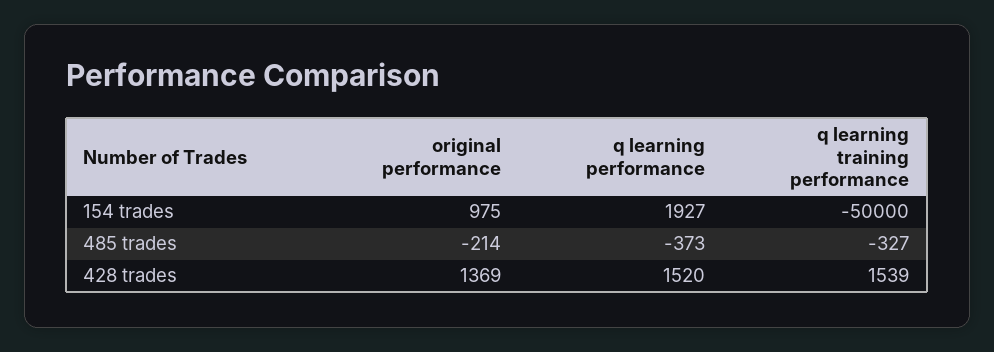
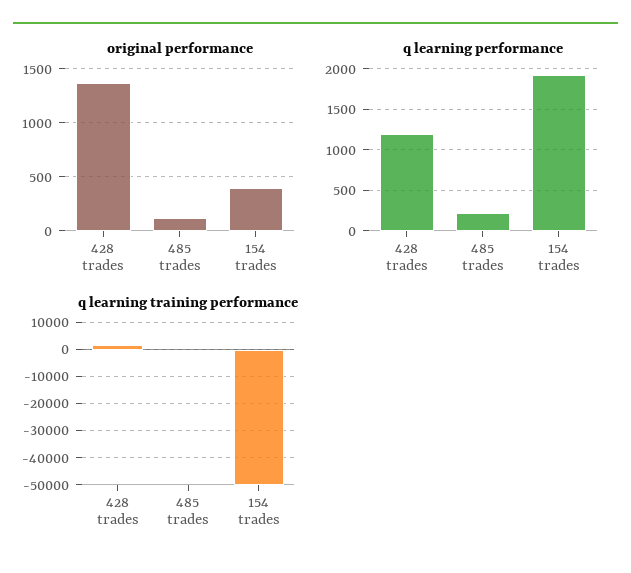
  {
    "original performance": {
-     "154 trades": 975,
+     "154 trades": 400,
-     "485 trades": -214,
+     "485 trades": 100,
      "428 trades": 1369
    },
    "q learning performance": {
      "154 trades": 1927,
-     "485 trades": -373,
+     "485 trades": 200,
-     "428 trades": 1520
+     "428 trades": 1200
    },
    "q learning training performance": {
      "154 trades": -50000,
      "485 trades": -327,
      "428 trades": 1539
    }
  }

